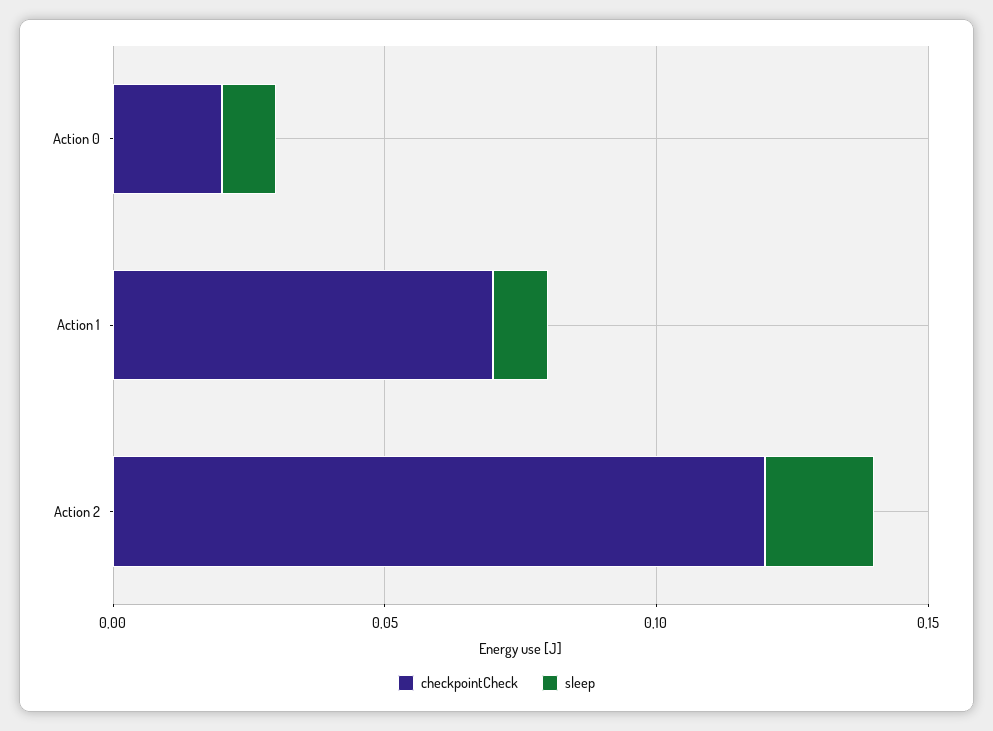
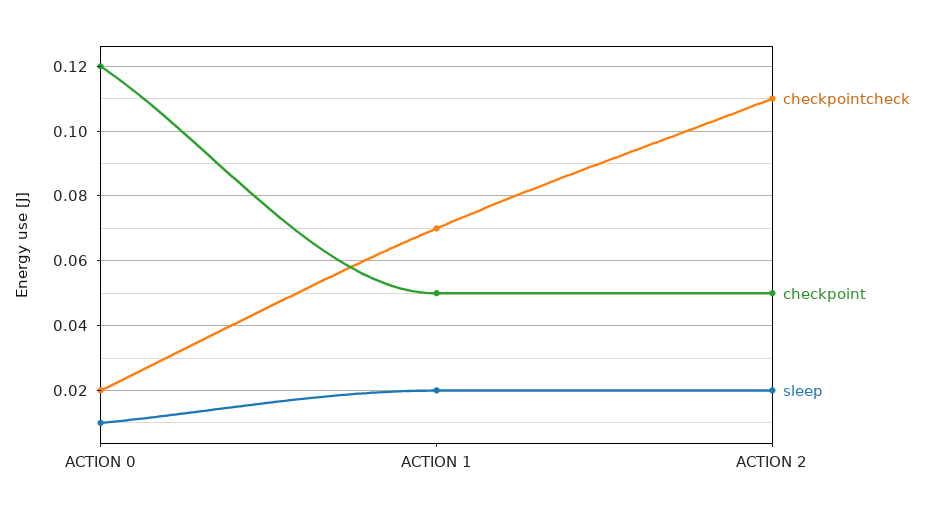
  {
    "checkpointCheck": {
      "Action 0": 0.02,
      "Action 1": 0.07,
-     "Action 2": 0.12
+     "Action 2": 0.11
    },
    "sleep": {
      "Action 0": 0.01,
-     "Action 1": 0.01,
+     "Action 1": 0.02,
      "Action 2": 0.02
-   }
+   },
+   "checkpoint": {
+     "Action 0": 0.12,
+     "Action 1": 0.05,
+     "Action 2": 0.05
+   }
  }

